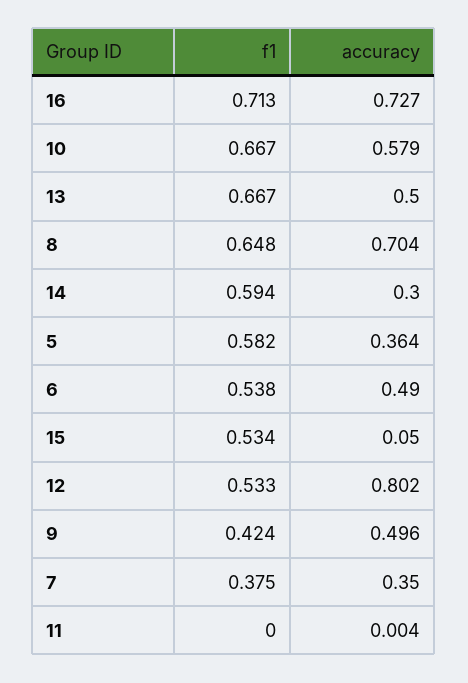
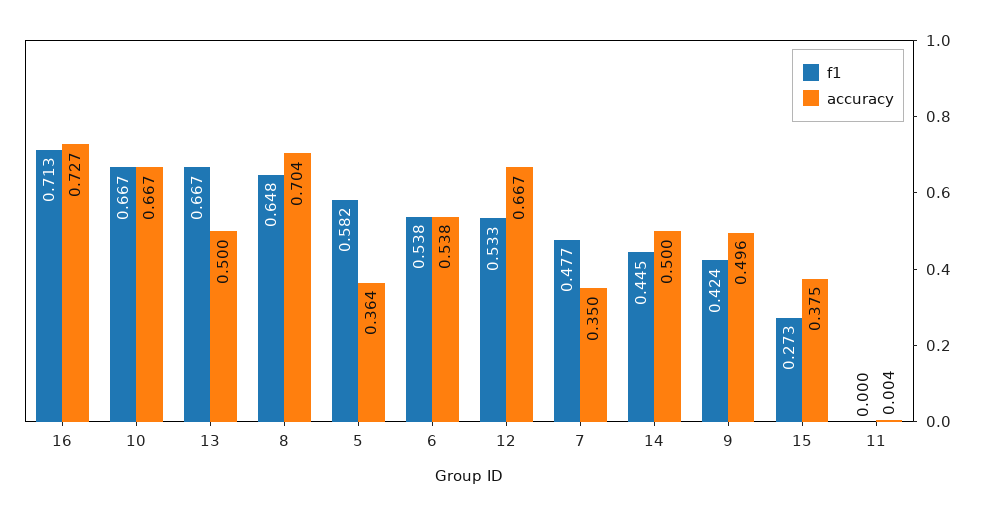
  {
    "f1": {
      "16": 0.713,
      "10": 0.667,
      "13": 0.667,
      "8": 0.648,
-     "14": 0.594,
+     "14": 0.445,
      "5": 0.582,
      "6": 0.538,
-     "15": 0.534,
+     "15": 0.273,
      "12": 0.533,
      "9": 0.424,
-     "7": 0.375,
+     "7": 0.477,
      "11": 0
    },
    "accuracy": {
      "16": 0.727,
-     "10": 0.579,
+     "10": 0.667,
      "13": 0.5,
      "8": 0.704,
-     "14": 0.3,
+     "14": 0.5,
      "5": 0.364,
-     "6": 0.49,
+     "6": 0.538,
-     "15": 0.05,
+     "15": 0.375,
-     "12": 0.802,
+     "12": 0.667,
      "9": 0.496,
      "7": 0.35,
      "11": 0.004
    }
  }

